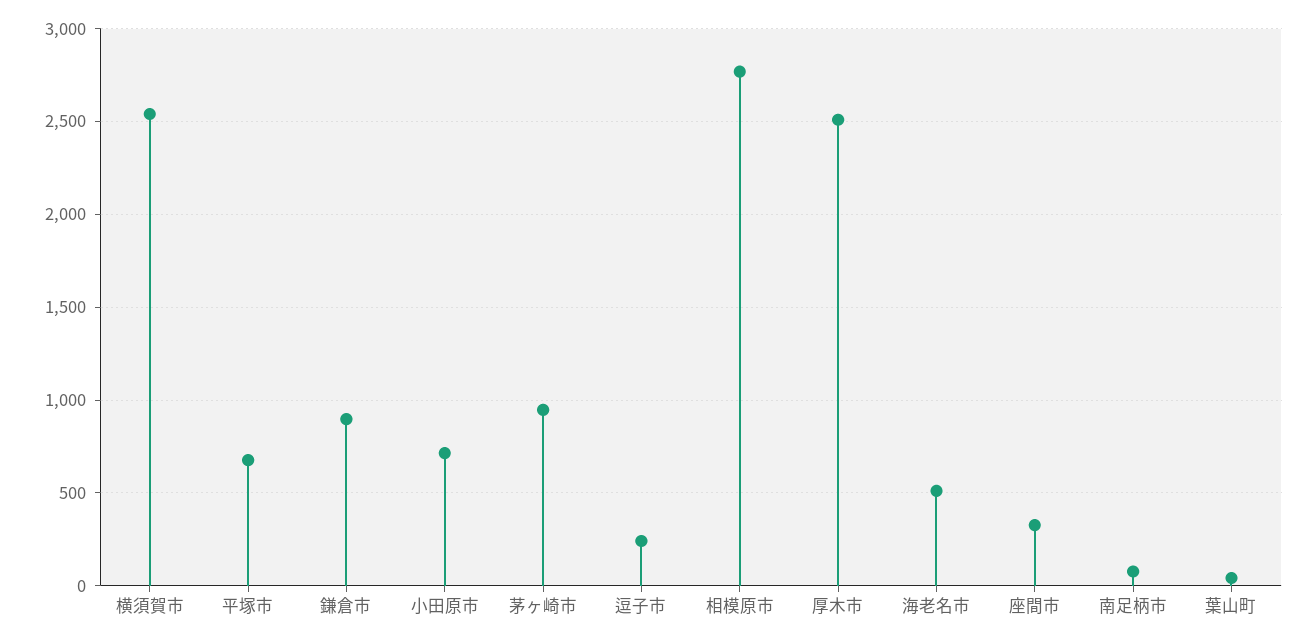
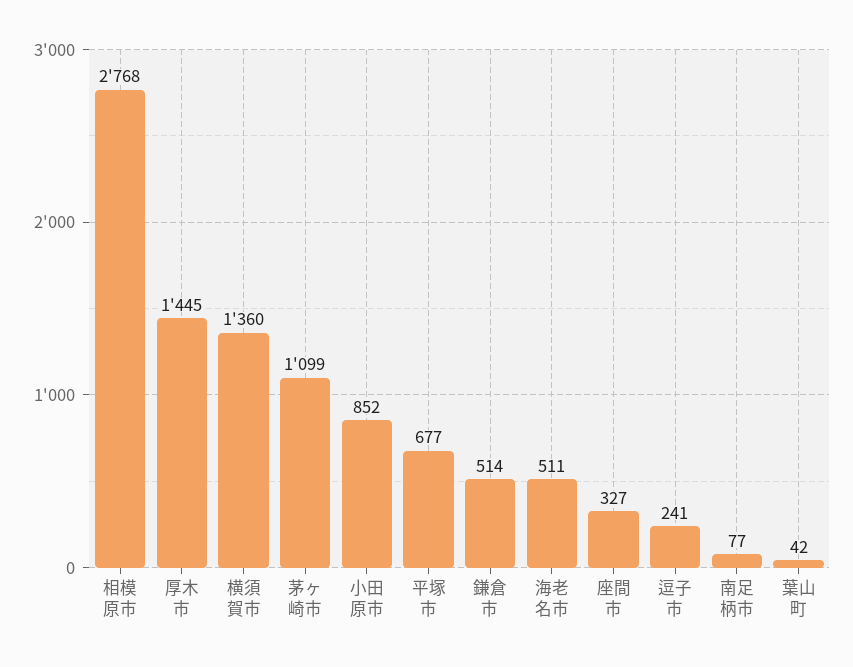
  {
-   "横須賀市": 2550,
+   "横須賀市": 1360,
    "平塚市": 677,
-   "鎌倉市": 900,
+   "鎌倉市": 514,
-   "小田原市": 700,
+   "小田原市": 852,
-   "茅ヶ崎市": 950,
+   "茅ヶ崎市": 1099,
    "逗子市": 241,
    "相模原市": 2768,
-   "厚木市": 2500,
+   "厚木市": 1445,
    "海老名市": 511,
    "座間市": 327,
    "南足柄市": 77,
    "葉山町": 42
  }

